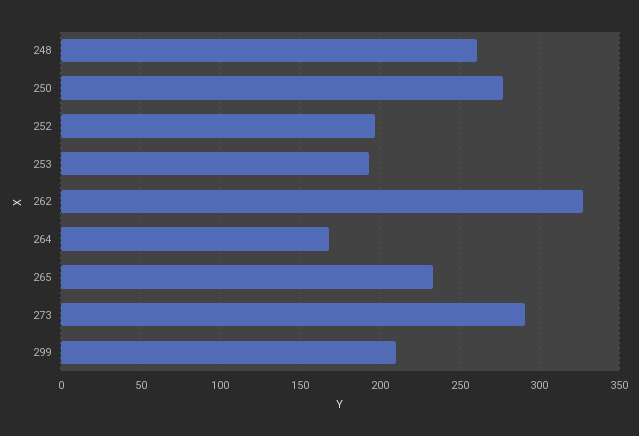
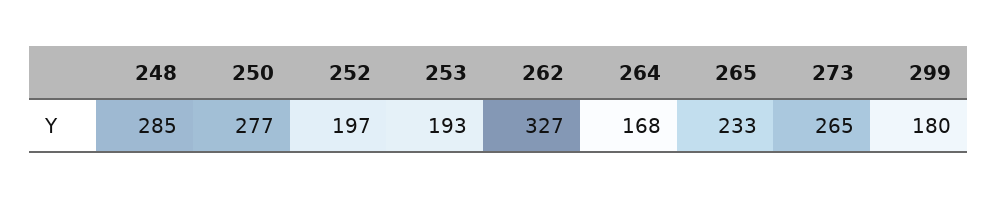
  {
-   "248": 260,
+   "248": 285,
    "250": 277,
    "252": 197,
    "253": 193,
    "262": 327,
    "264": 168,
    "265": 233,
-   "273": 290,
+   "273": 265,
-   "299": 210
+   "299": 180
  }

